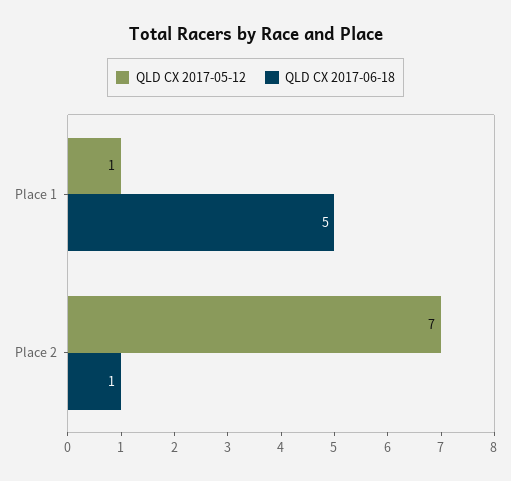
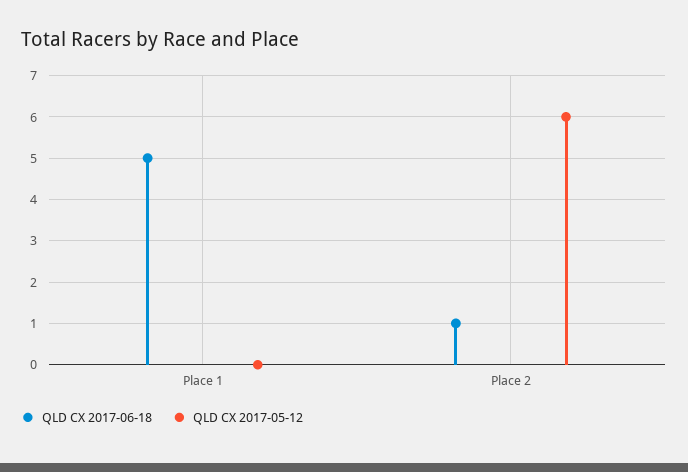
  {
    "QLD CX 2017-05-12": {
-     "Place 1": 1,
+     "Place 1": 0,
-     "Place 2": 7
+     "Place 2": 6
    },
    "QLD CX 2017-06-18": {
      "Place 1": 5,
      "Place 2": 1
    }
  }

